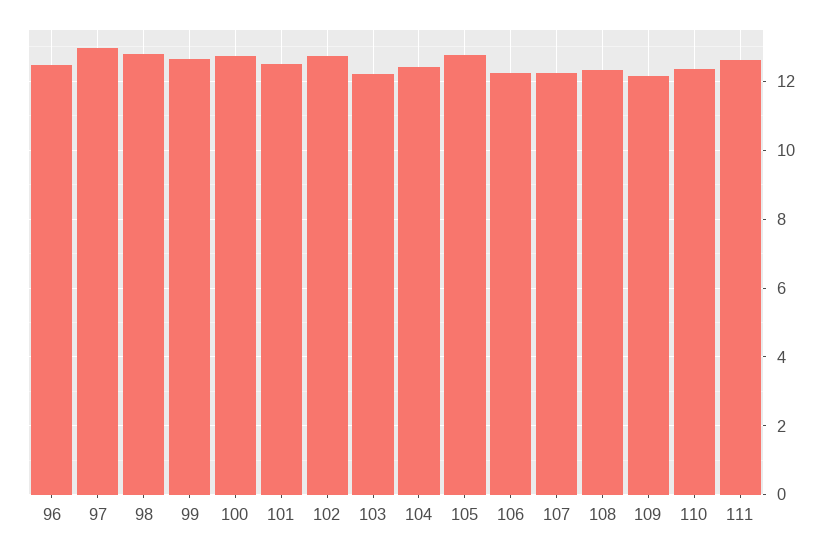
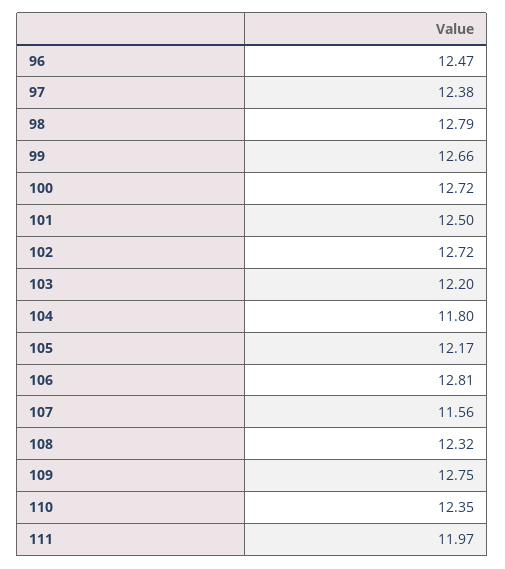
  {
    "96": 12.47,
-   "97": 13,
+   "97": 12.38,
    "98": 12.79,
    "99": 12.66,
    "100": 12.72,
    "101": 12.5,
    "102": 12.72,
    "103": 12.2,
-   "104": 12.4,
+   "104": 11.8,
-   "105": 12.8,
+   "105": 12.17,
-   "106": 12.2,
+   "106": 12.81,
-   "107": 12.2,
+   "107": 11.56,
    "108": 12.32,
-   "109": 12.2,
+   "109": 12.75,
    "110": 12.35,
-   "111": 12.6
+   "111": 11.97
  }

